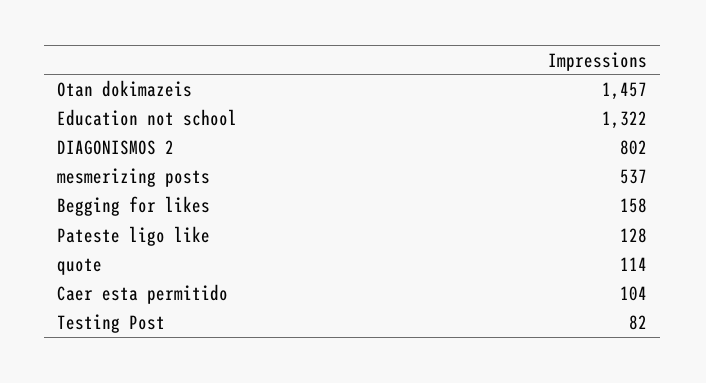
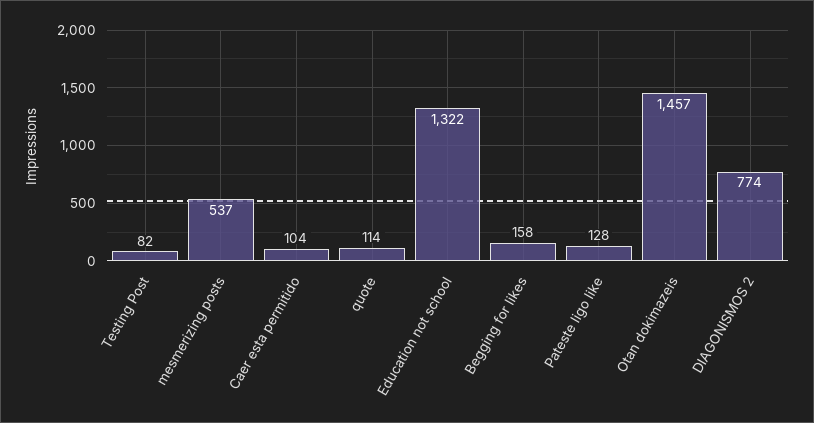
  {
    "Otan dokimazeis": 1457,
    "Education not school": 1322,
-   "DIAGONISMOS 2": 802,
+   "DIAGONISMOS 2": 774,
    "mesmerizing posts": 537,
    "Begging for likes": 158,
    "Pateste ligo like": 128,
    "quote": 114,
    "Caer esta permitido": 104,
    "Testing Post": 82
  }

